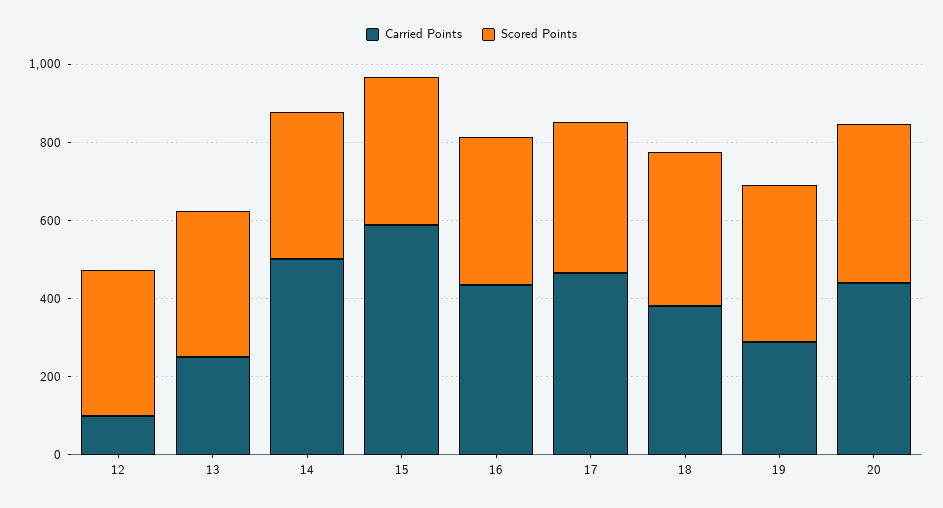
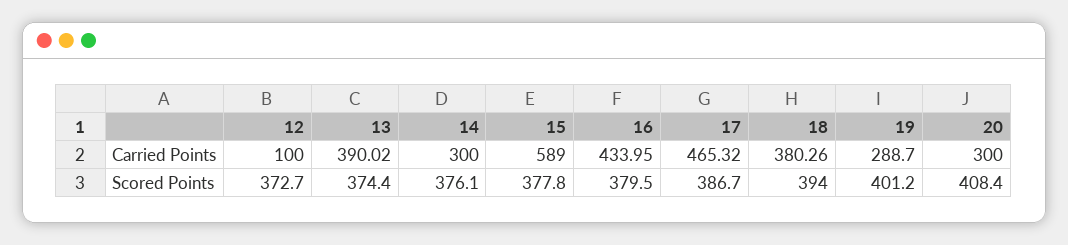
  {
    "Carried Points": {
      "12": 100,
-     "13": 250,
+     "13": 390.02,
-     "14": 500,
+     "14": 300,
      "15": 589,
      "16": 433.95,
      "17": 465.32,
      "18": 380.26,
      "19": 288.7,
-     "20": 450
+     "20": 300
    },
    "Scored Points": {
      "12": 372.7,
      "13": 374.4,
      "14": 376.1,
      "15": 377.8,
      "16": 379.5,
      "17": 386.7,
      "18": 394,
      "19": 401.2,
      "20": 408.4
    }
  }

